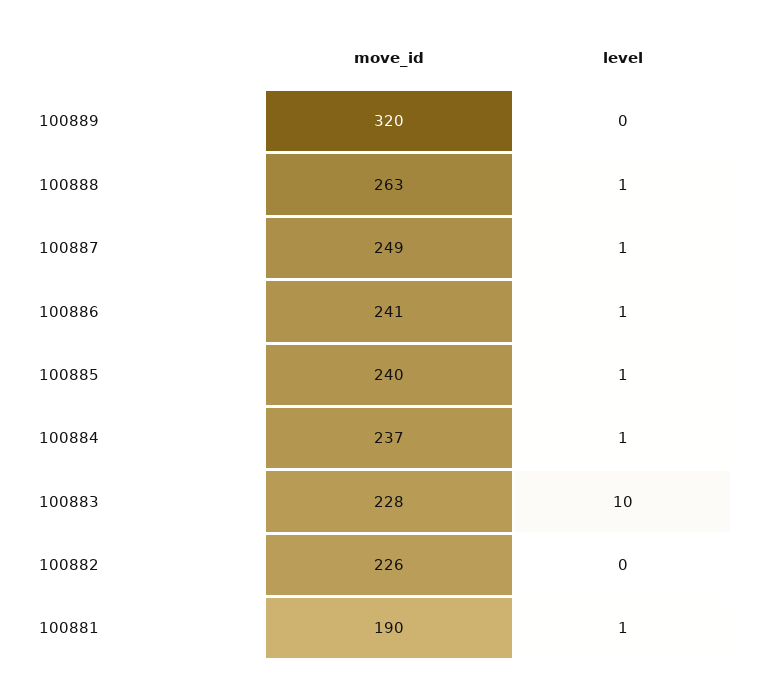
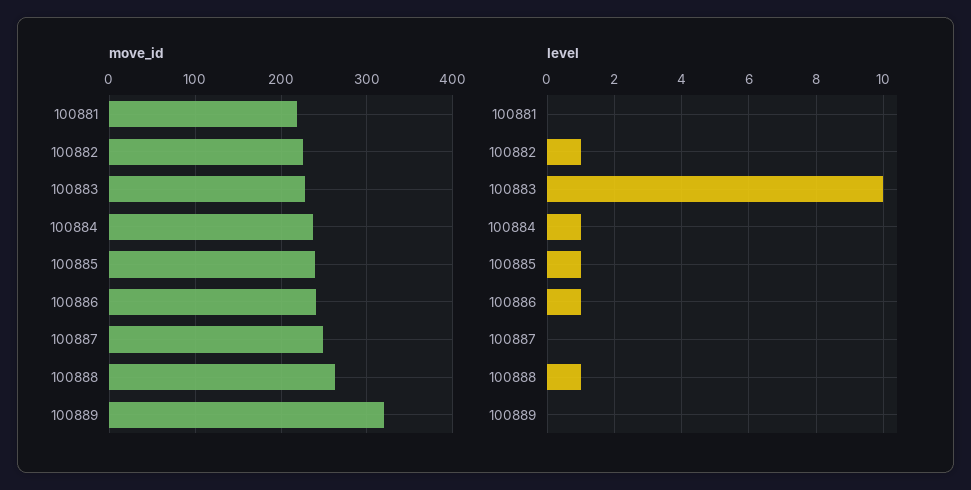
  {
    "move_id": {
      "100889": 320,
      "100888": 263,
      "100887": 249,
      "100886": 241,
      "100885": 240,
      "100884": 237,
      "100883": 228,
      "100882": 226,
-     "100881": 190
+     "100881": 220
    },
    "level": {
      "100889": 0,
      "100888": 1,
-     "100887": 1,
+     "100887": 0,
      "100886": 1,
      "100885": 1,
      "100884": 1,
      "100883": 10,
-     "100882": 0,
+     "100882": 1,
-     "100881": 1
+     "100881": 0
    }
  }

